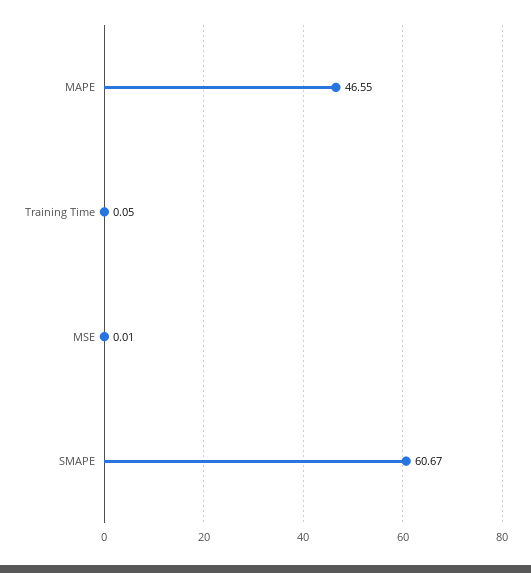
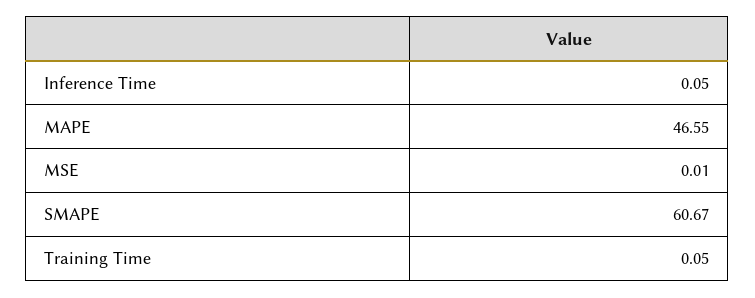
  {
    "MAPE": 46.55,
    "Training Time": 0.05,
    "MSE": 0.01,
-   "SMAPE": 60.67
+   "SMAPE": 60.67,
+   "Inference Time": 0.05
  }

